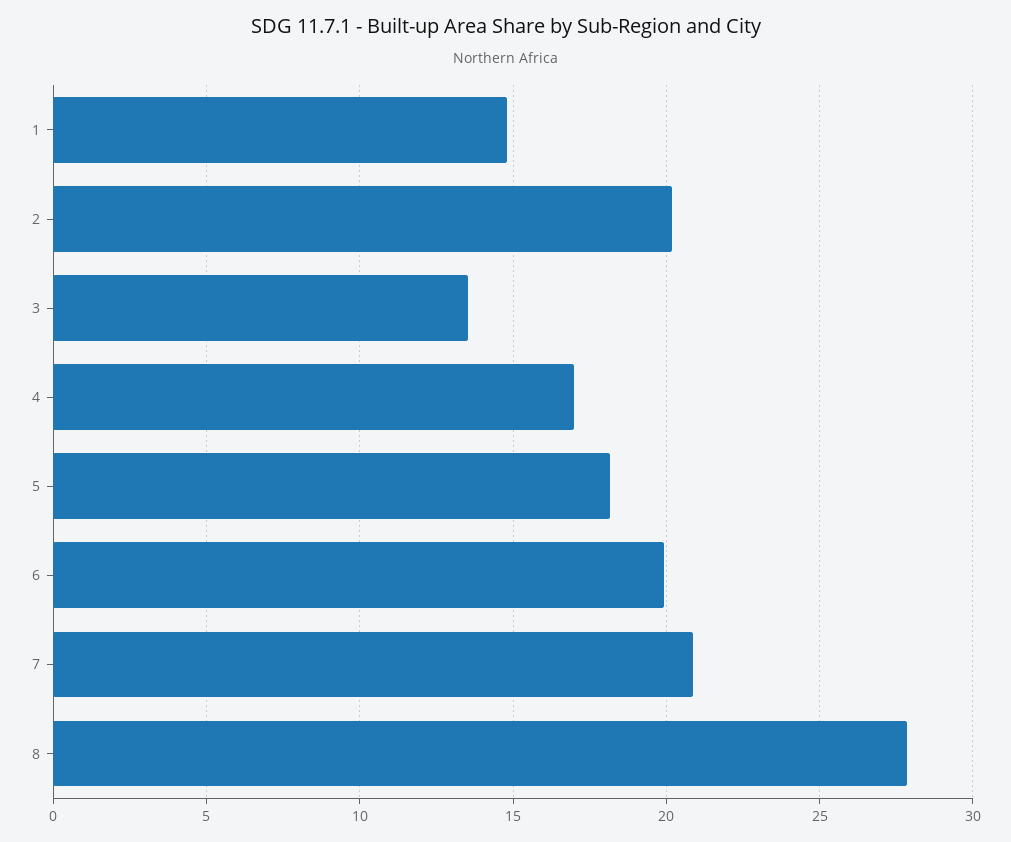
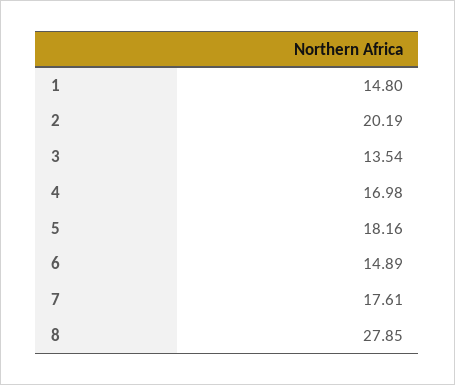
  {
    "1": 14.8,
    "2": 20.19,
    "3": 13.54,
    "4": 16.98,
    "5": 18.16,
-   "6": 20,
+   "6": 14.89,
-   "7": 21,
+   "7": 17.61,
    "8": 27.85
  }

